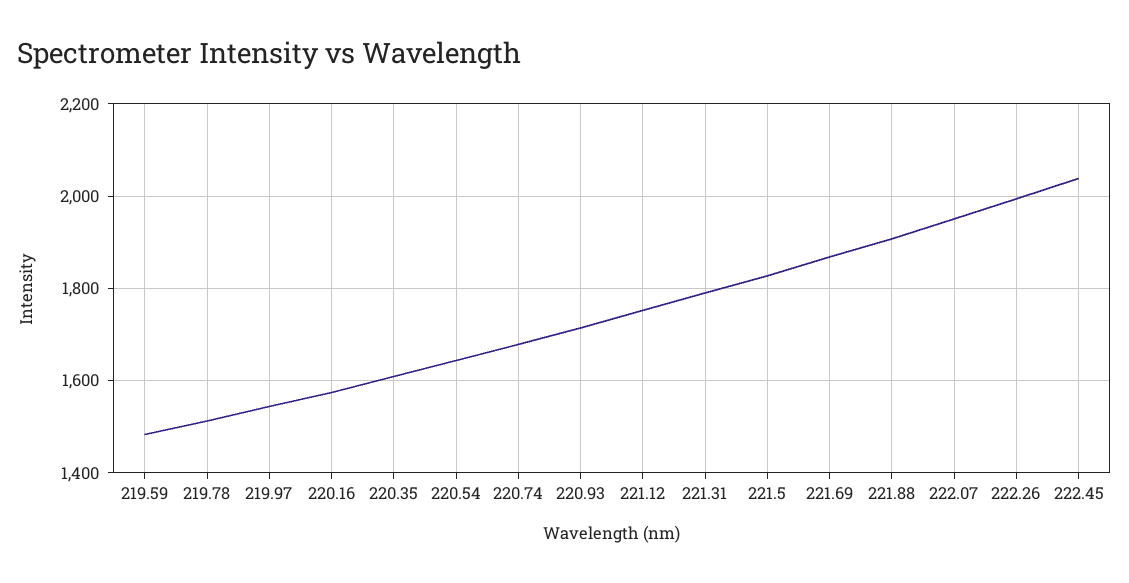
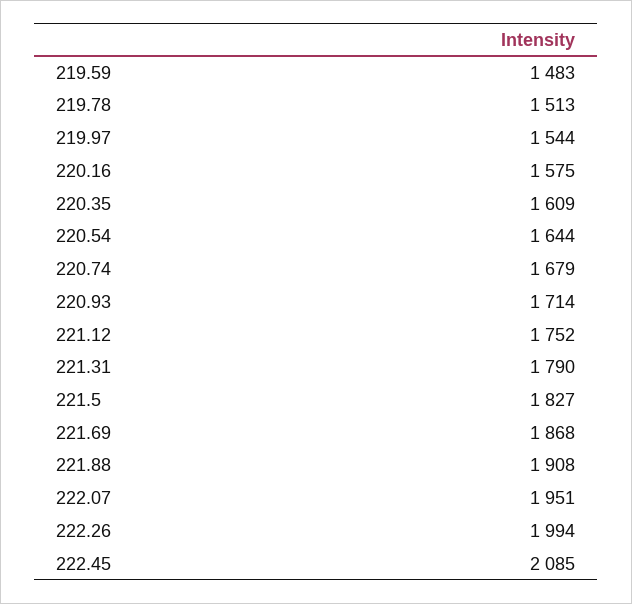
  {
    "219.59": 1483,
    "219.78": 1513,
    "219.97": 1544,
    "220.16": 1575,
    "220.35": 1609,
    "220.54": 1644,
    "220.74": 1679,
    "220.93": 1714,
    "221.12": 1752,
    "221.31": 1790,
    "221.5": 1827,
    "221.69": 1868,
    "221.88": 1908,
    "222.07": 1951,
    "222.26": 1994,
-   "222.45": 2040
+   "222.45": 2085
  }

